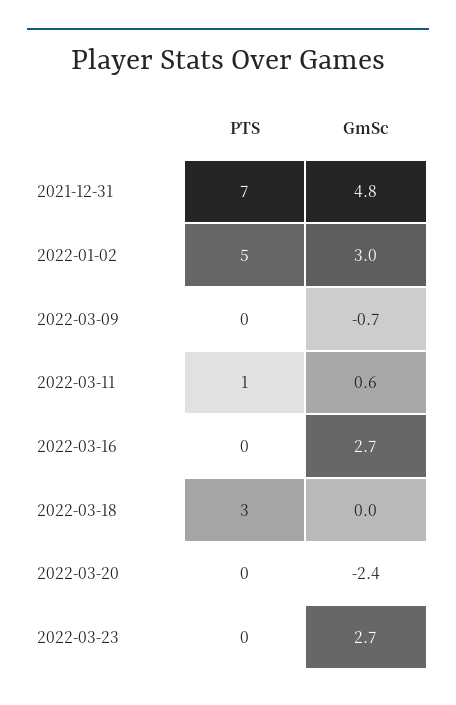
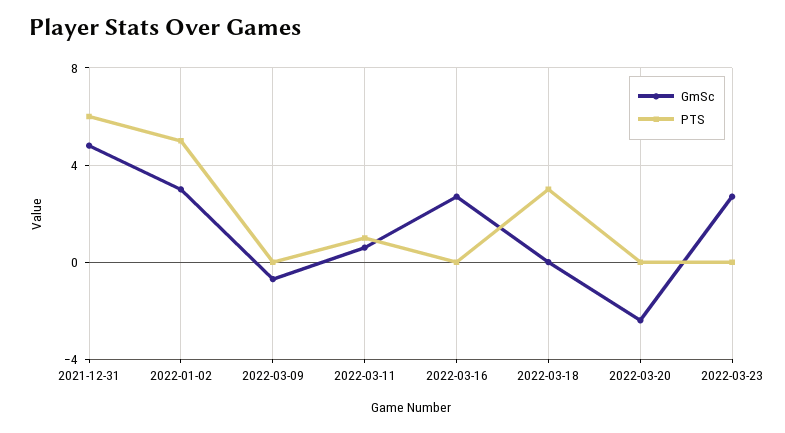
  {
    "PTS": {
-     "2021-12-31": 7,
+     "2021-12-31": 6,
      "2022-01-02": 5,
      "2022-03-09": 0,
      "2022-03-11": 1,
      "2022-03-16": 0,
      "2022-03-18": 3,
      "2022-03-20": 0,
      "2022-03-23": 0
    },
    "GmSc": {
      "2021-12-31": 4.8,
      "2022-01-02": 3,
      "2022-03-09": -0.7,
      "2022-03-11": 0.6,
      "2022-03-16": 2.7,
      "2022-03-18": 0,
      "2022-03-20": -2.4,
      "2022-03-23": 2.7
    }
  }

